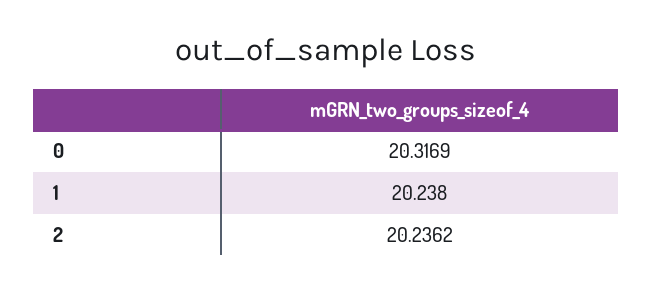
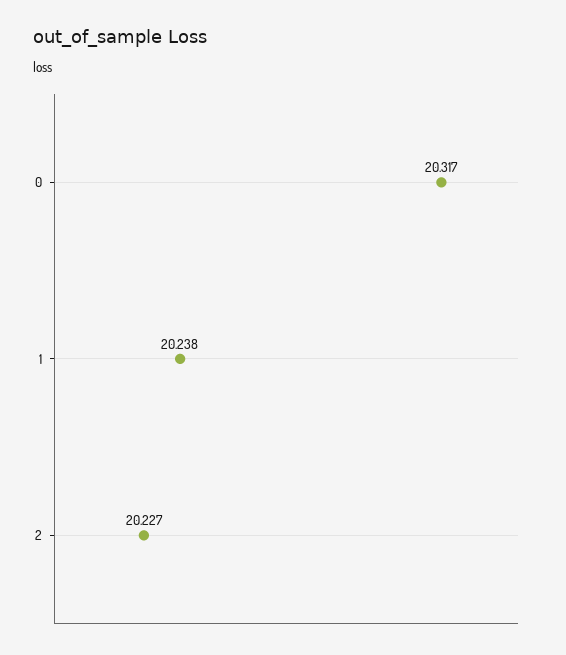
  {
    "0": 20.3169,
    "1": 20.238,
-   "2": 20.2362
+   "2": 20.227
  }

